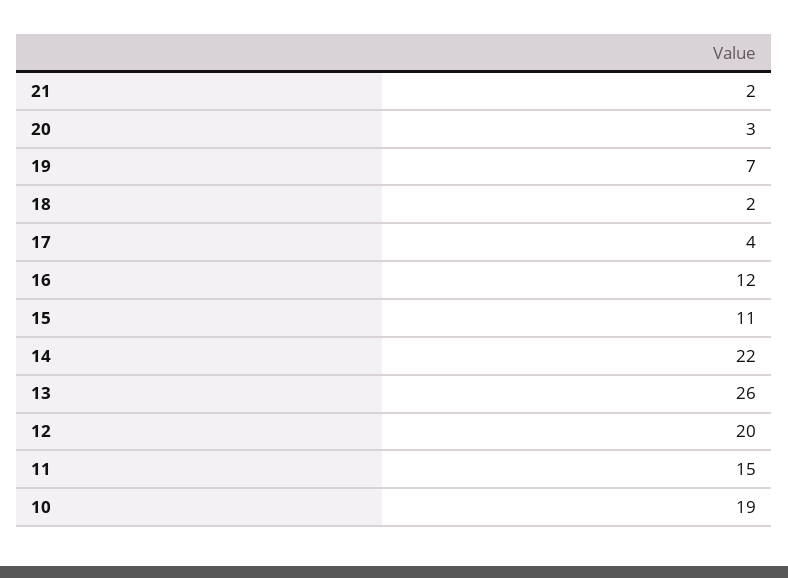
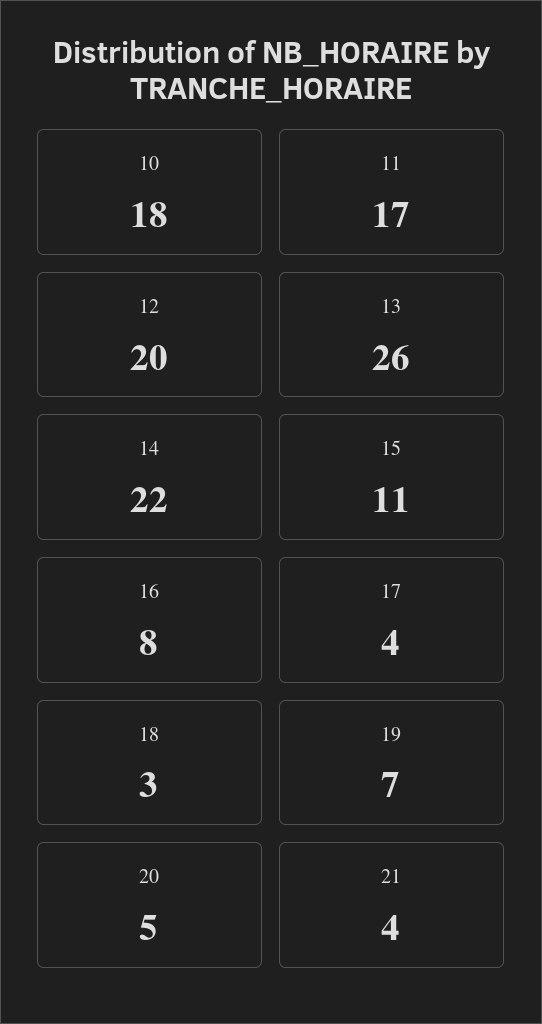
  {
-   "21": 2,
+   "21": 4,
-   "20": 3,
+   "20": 5,
    "19": 7,
-   "18": 2,
+   "18": 3,
    "17": 4,
-   "16": 12,
+   "16": 8,
    "15": 11,
    "14": 22,
    "13": 26,
    "12": 20,
-   "11": 15,
+   "11": 17,
-   "10": 19
+   "10": 18
  }

